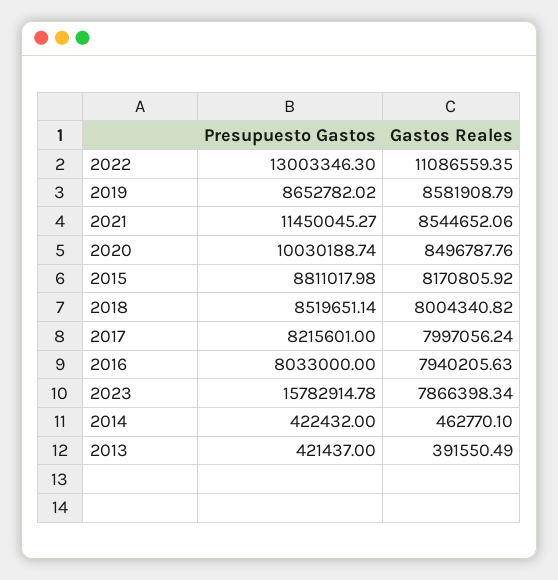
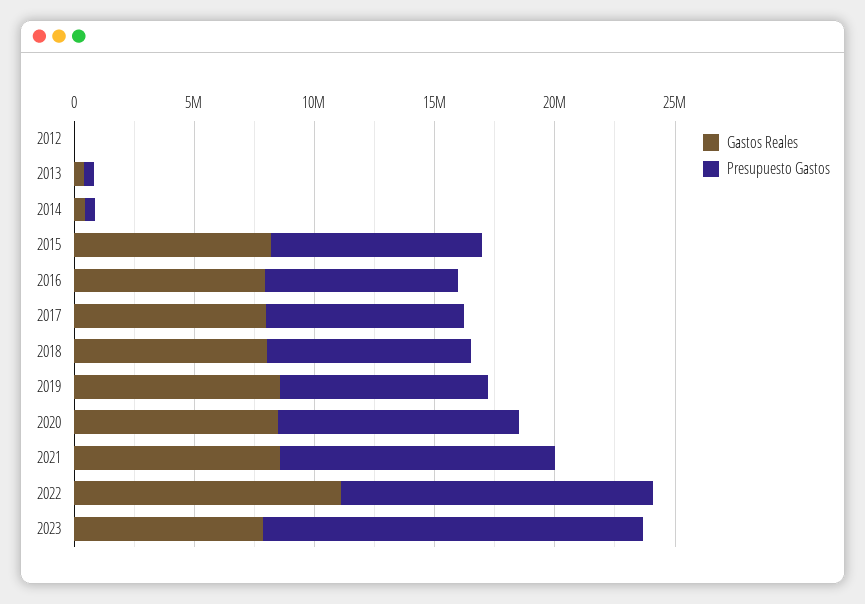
  {
    "Presupuesto Gastos": {
      "2022": 13003346.3,
      "2019": 8652782.02,
      "2021": 11450045.27,
      "2020": 10030188.74,
      "2015": 8811017.98,
      "2018": 8519651.14,
      "2017": 8215601,
      "2016": 8033000,
      "2023": 15782914.78,
      "2014": 422432,
-     "2013": 421437
+     "2013": 421437,
+     "2012": 0
    },
    "Gastos Reales": {
      "2022": 11086559.35,
      "2019": 8581908.79,
      "2021": 8544652.06,
      "2020": 8496787.76,
      "2015": 8170805.92,
      "2018": 8004340.82,
      "2017": 7997056.24,
      "2016": 7940205.63,
      "2023": 7866398.34,
      "2014": 462770.1,
-     "2013": 391550.49
+     "2013": 391550.49,
+     "2012": 0
    }
  }

